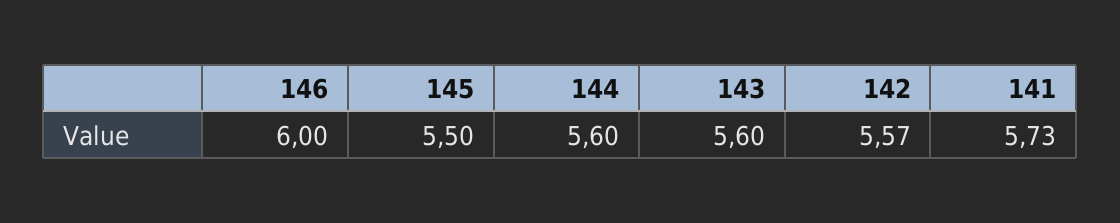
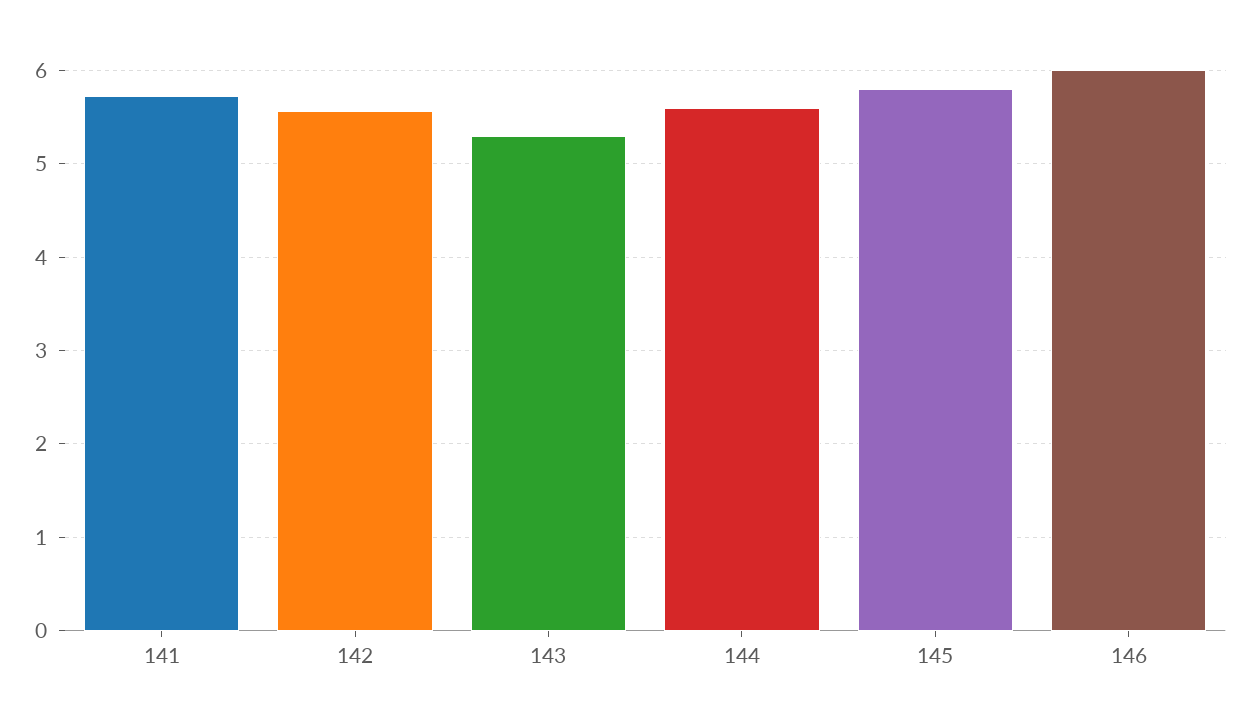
  {
    "146": 6,
-   "145": 5.5,
+   "145": 5.8,
    "144": 5.6,
-   "143": 5.6,
+   "143": 5.3,
    "142": 5.57,
    "141": 5.73
  }

